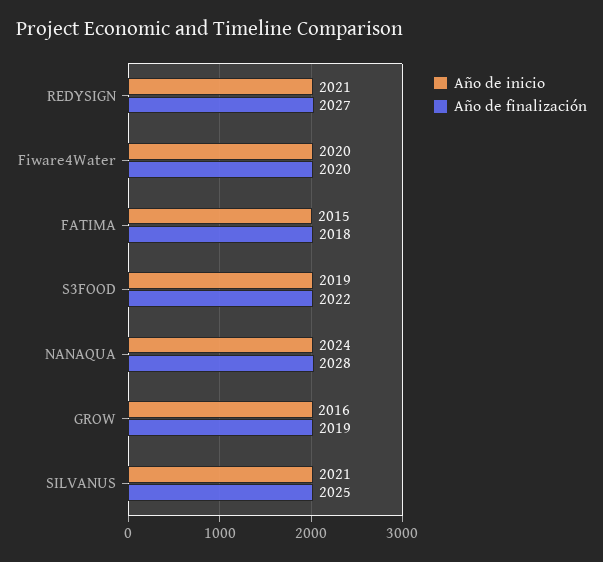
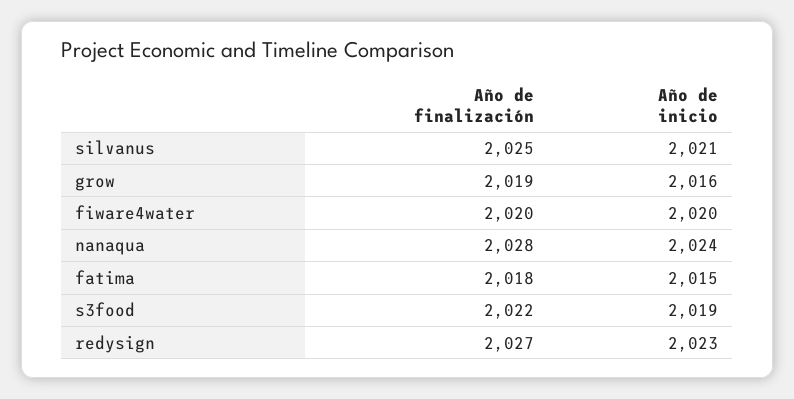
  {
    "Año de inicio": {
-     "REDYSIGN": 2021,
+     "REDYSIGN": 2023,
      "Fiware4Water": 2020,
      "FATIMA": 2015,
      "S3FOOD": 2019,
      "NANAQUA": 2024,
      "GROW": 2016,
      "SILVANUS": 2021
    },
    "Año de finalización": {
      "REDYSIGN": 2027,
      "Fiware4Water": 2020,
      "FATIMA": 2018,
      "S3FOOD": 2022,
      "NANAQUA": 2028,
      "GROW": 2019,
      "SILVANUS": 2025
    }
  }

